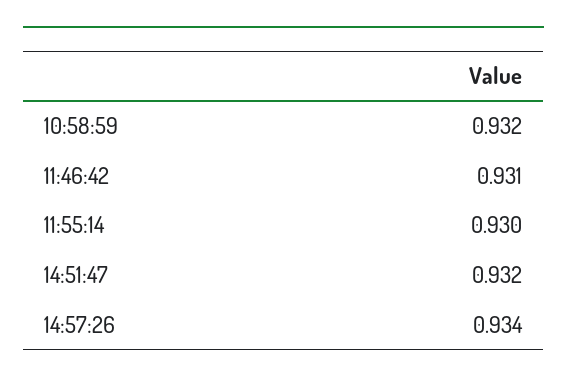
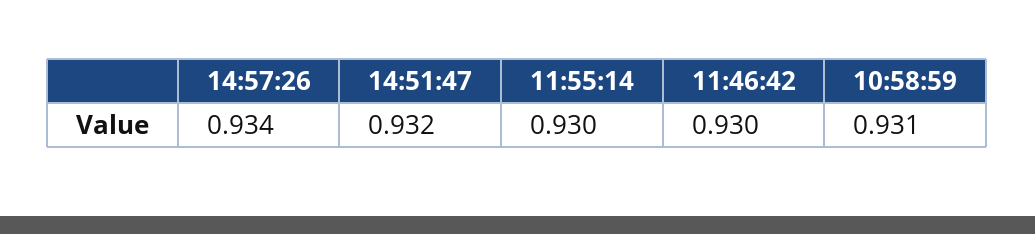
  {
-   "10:58:59": 0.932,
+   "10:58:59": 0.931,
-   "11:46:42": 0.931,
+   "11:46:42": 0.93,
    "11:55:14": 0.93,
    "14:51:47": 0.932,
    "14:57:26": 0.934
  }

